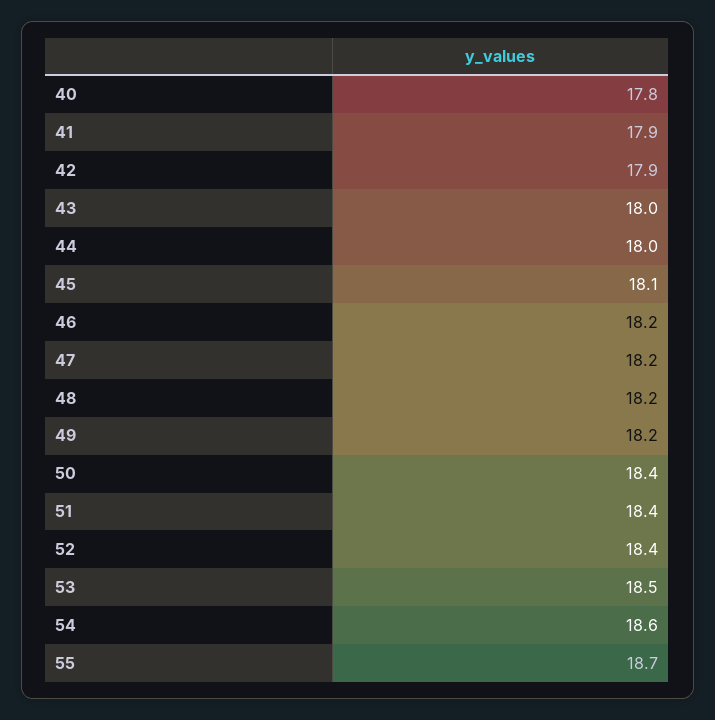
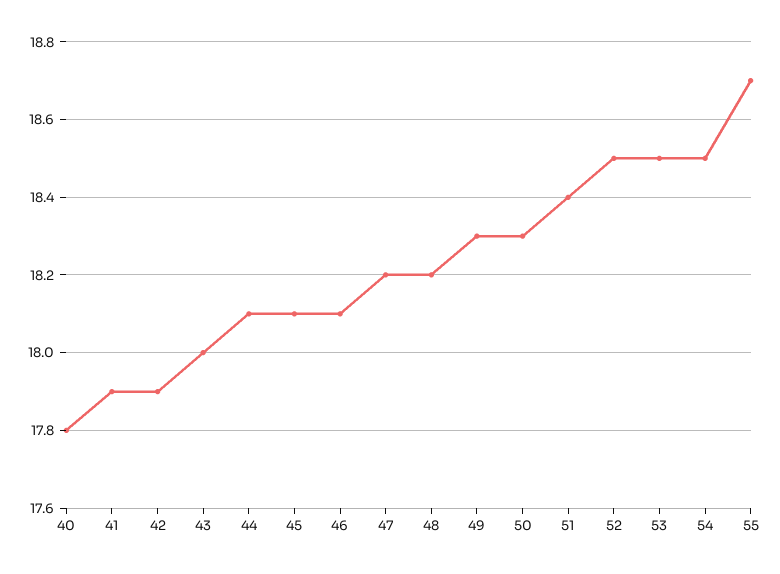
  {
    "40": 17.8,
    "41": 17.9,
    "42": 17.9,
    "43": 18,
-   "44": 18,
+   "44": 18.1,
    "45": 18.1,
-   "46": 18.2,
+   "46": 18.1,
    "47": 18.2,
    "48": 18.2,
-   "49": 18.2,
+   "49": 18.3,
-   "50": 18.4,
+   "50": 18.3,
    "51": 18.4,
-   "52": 18.4,
+   "52": 18.5,
    "53": 18.5,
-   "54": 18.6,
+   "54": 18.5,
    "55": 18.7
  }

